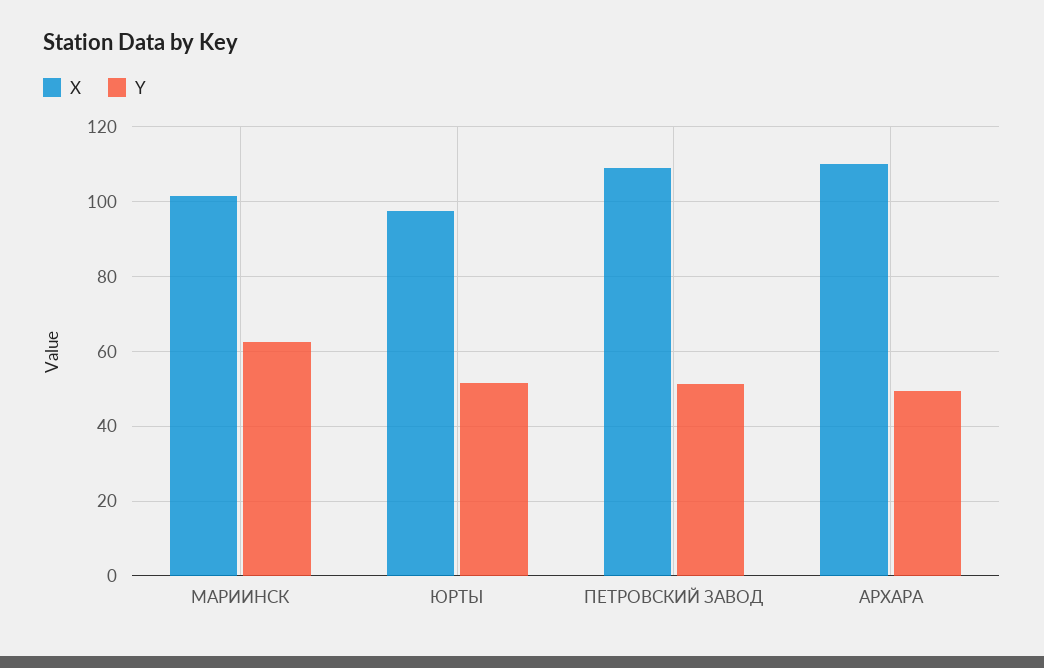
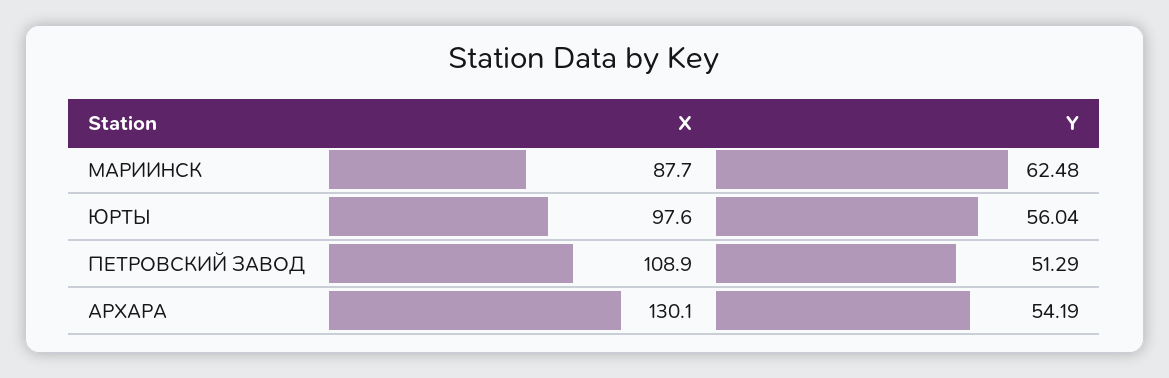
  {
    "X": {
-     "МАРИИНСК": 102,
+     "МАРИИНСК": 87.7,
      "ЮРТЫ": 97.6,
      "ПЕТРОВСКИЙ ЗАВОД": 108.9,
-     "АРХАРА": 110
+     "АРХАРА": 130.1
    },
    "Y": {
      "МАРИИНСК": 62.48,
-     "ЮРТЫ": 52,
+     "ЮРТЫ": 56.04,
      "ПЕТРОВСКИЙ ЗАВОД": 51.29,
-     "АРХАРА": 50
+     "АРХАРА": 54.19
    }
  }

